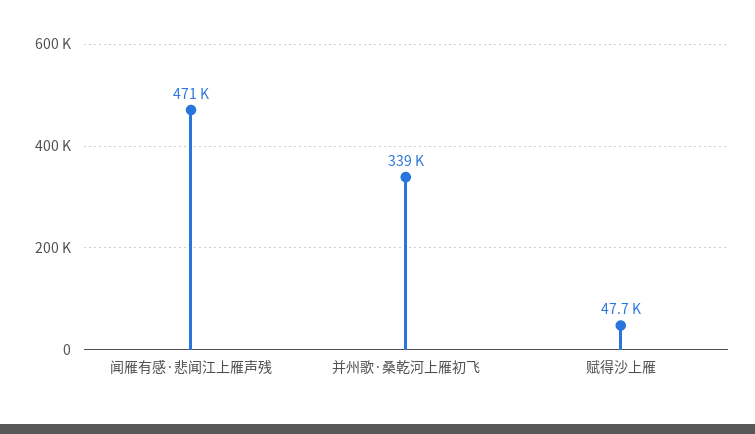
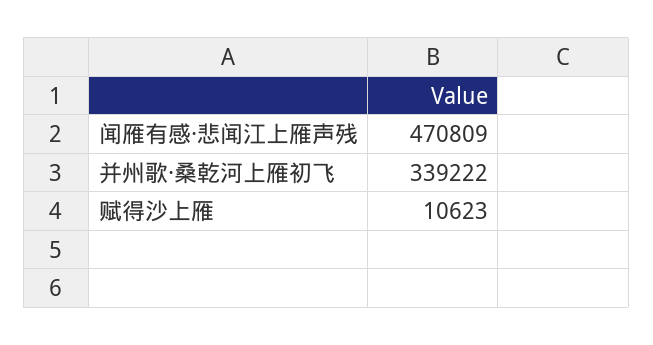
  {
    "闻雁有感·悲闻江上雁声残": 470809,
    "并州歌·桑乾河上雁初飞": 339222,
-   "赋得沙上雁": 47700
+   "赋得沙上雁": 10623
  }

